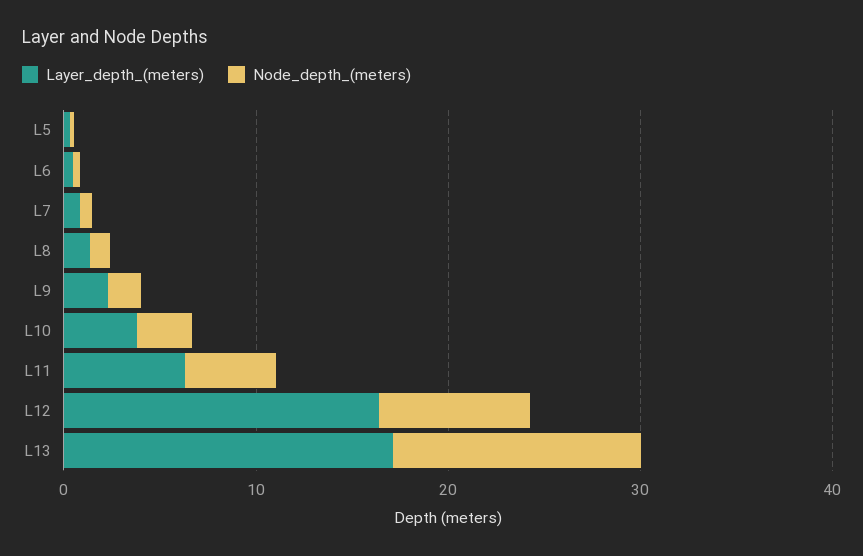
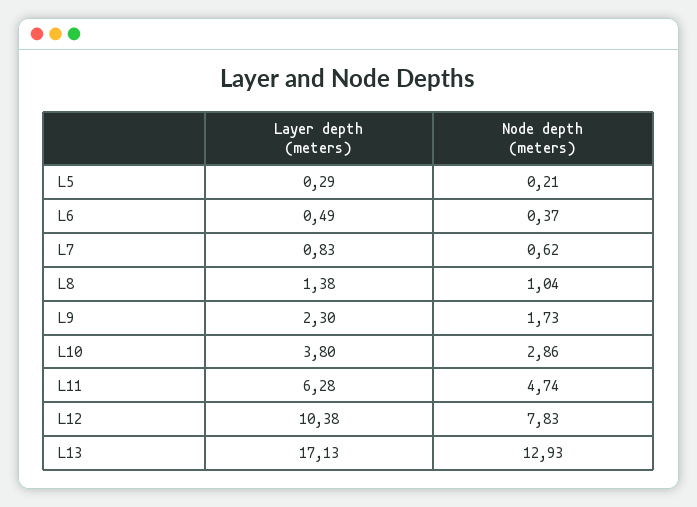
  {
    "Layer_depth_(meters)": {
      "L5": 0.29,
      "L6": 0.49,
      "L7": 0.83,
      "L8": 1.38,
      "L9": 2.3,
      "L10": 3.8,
      "L11": 6.28,
-     "L12": 16,
+     "L12": 10.38,
      "L13": 17.13
    },
    "Node_depth_(meters)": {
      "L5": 0.21,
      "L6": 0.37,
      "L7": 0.62,
      "L8": 1.04,
      "L9": 1.73,
      "L10": 2.86,
      "L11": 4.74,
      "L12": 7.83,
      "L13": 12.93
    }
  }

